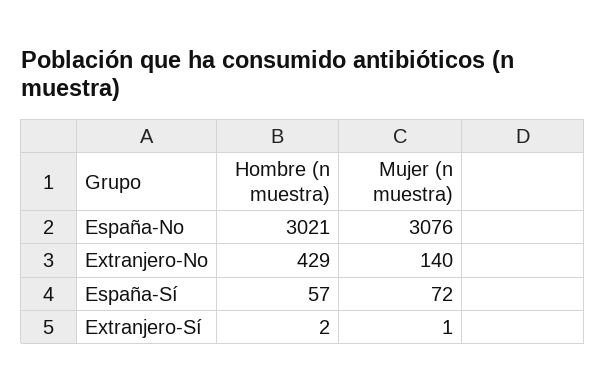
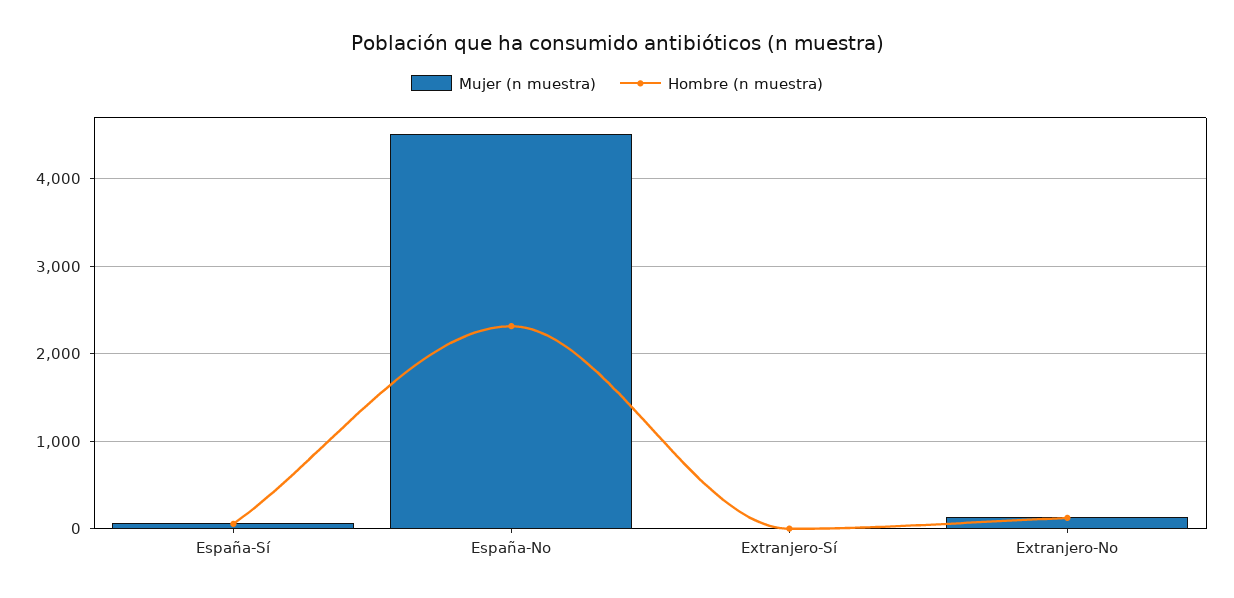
  {
    "Hombre (n muestra)": {
-     "España-No": 3021,
+     "España-No": 2300,
-     "Extranjero-No": 429,
+     "Extranjero-No": 100,
      "España-Sí": 57,
      "Extranjero-Sí": 2
    },
    "Mujer (n muestra)": {
-     "España-No": 3076,
+     "España-No": 4500,
      "Extranjero-No": 140,
      "España-Sí": 72,
      "Extranjero-Sí": 1
    }
  }

